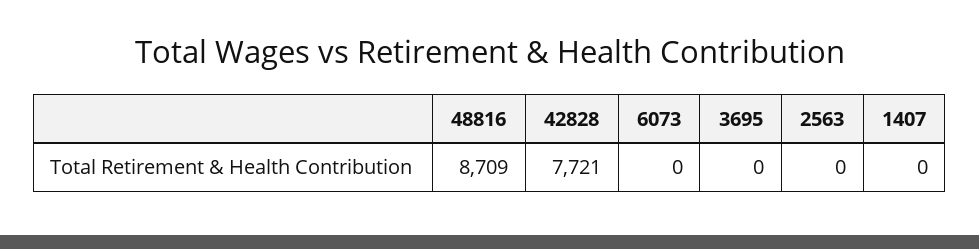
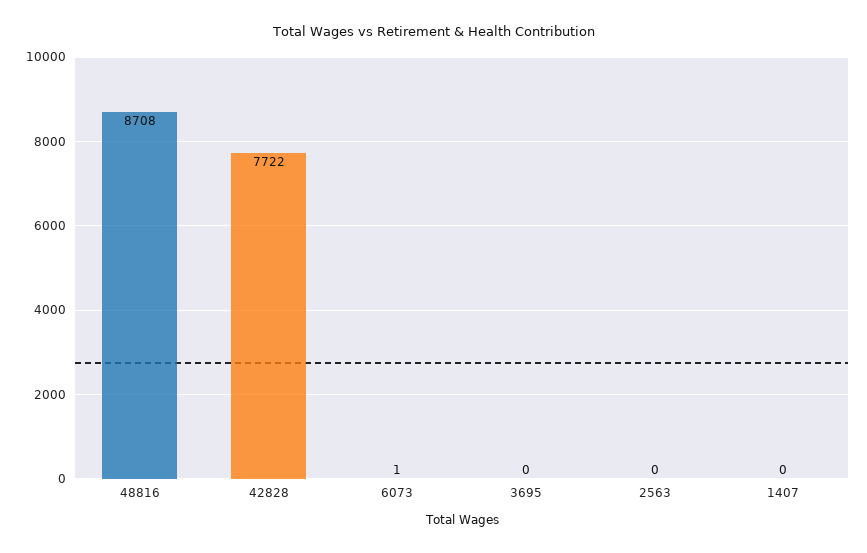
  {
-   "48816": 8709,
+   "48816": 8708,
-   "42828": 7721,
+   "42828": 7722,
-   "6073": 0,
+   "6073": 1,
    "3695": 0,
    "2563": 0,
    "1407": 0
  }

